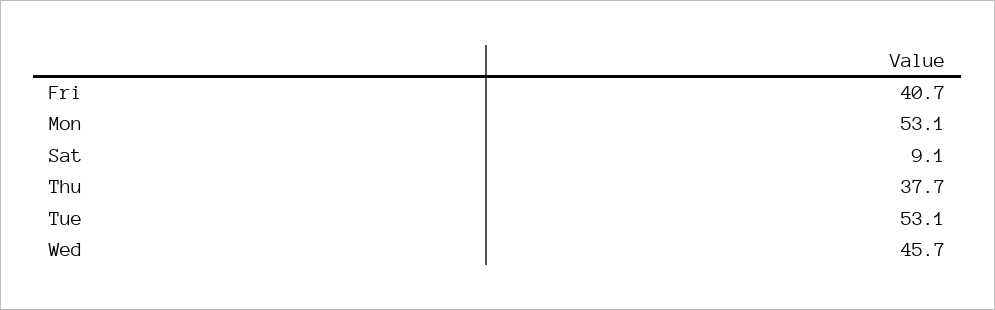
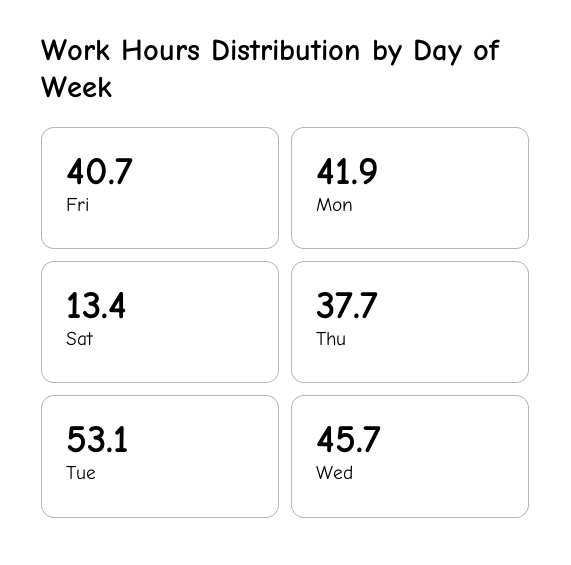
  {
    "Fri": 40.7,
-   "Mon": 53.1,
+   "Mon": 41.9,
-   "Sat": 9.1,
+   "Sat": 13.4,
    "Thu": 37.7,
    "Tue": 53.1,
    "Wed": 45.7
  }

